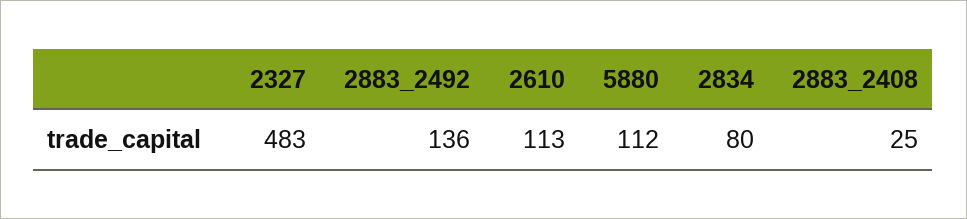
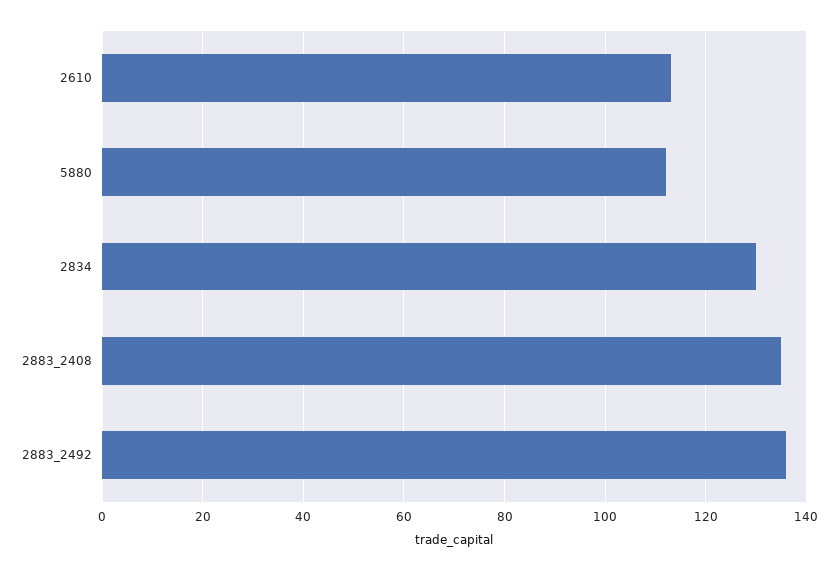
  {
-   "2327": 483,
    "2883_2492": 136,
    "2610": 113,
    "5880": 112,
-   "2834": 80,
+   "2834": 130,
-   "2883_2408": 25
+   "2883_2408": 135
  }

